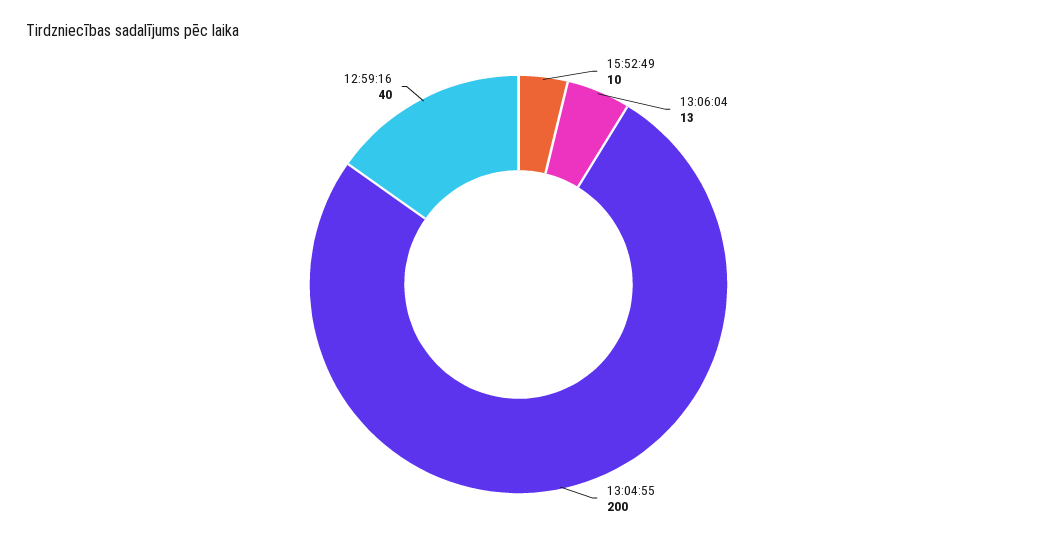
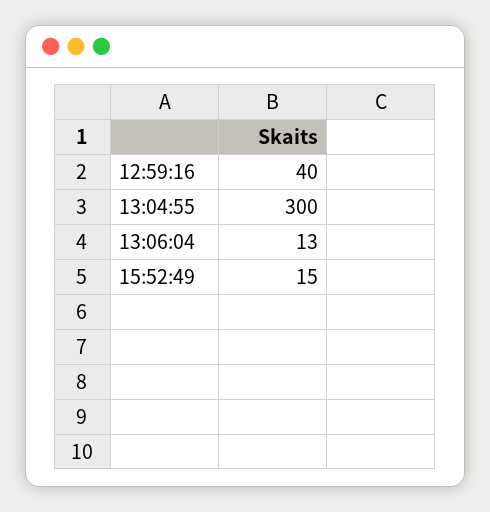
  {
-   "15:52:49": 10,
+   "15:52:49": 15,
    "13:06:04": 13,
-   "13:04:55": 200,
+   "13:04:55": 300,
    "12:59:16": 40
  }

